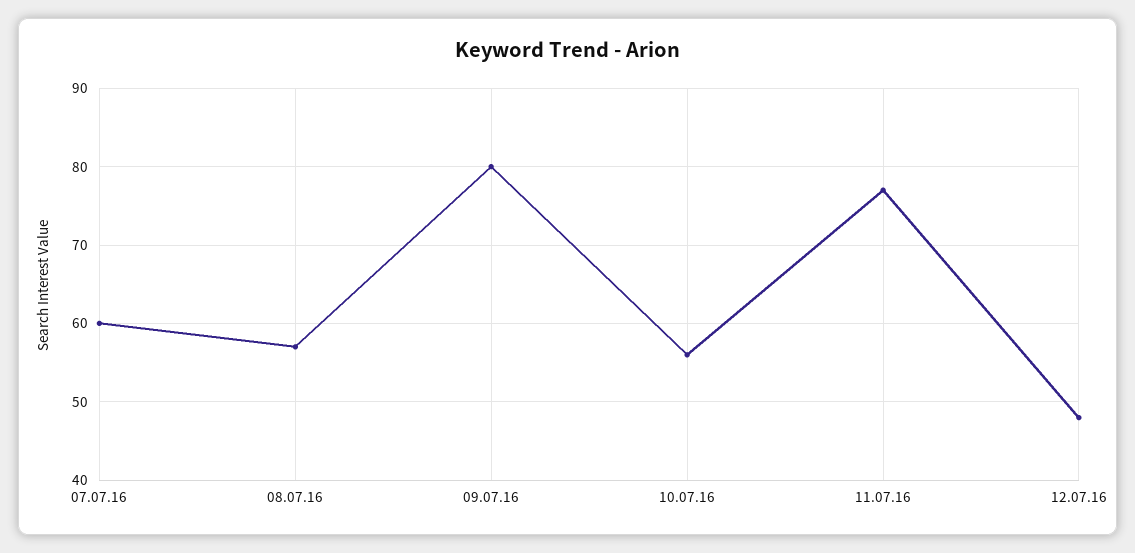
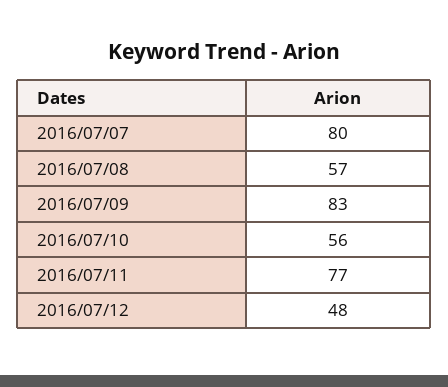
  {
-   "07.07.16": 60,
+   "07.07.16": 80,
    "08.07.16": 57,
-   "09.07.16": 80,
+   "09.07.16": 83,
    "10.07.16": 56,
    "11.07.16": 77,
    "12.07.16": 48
  }

